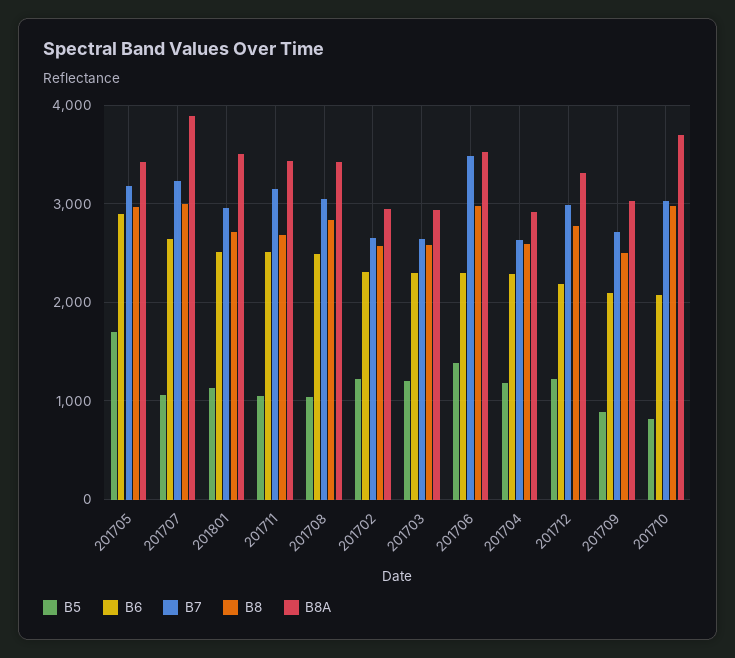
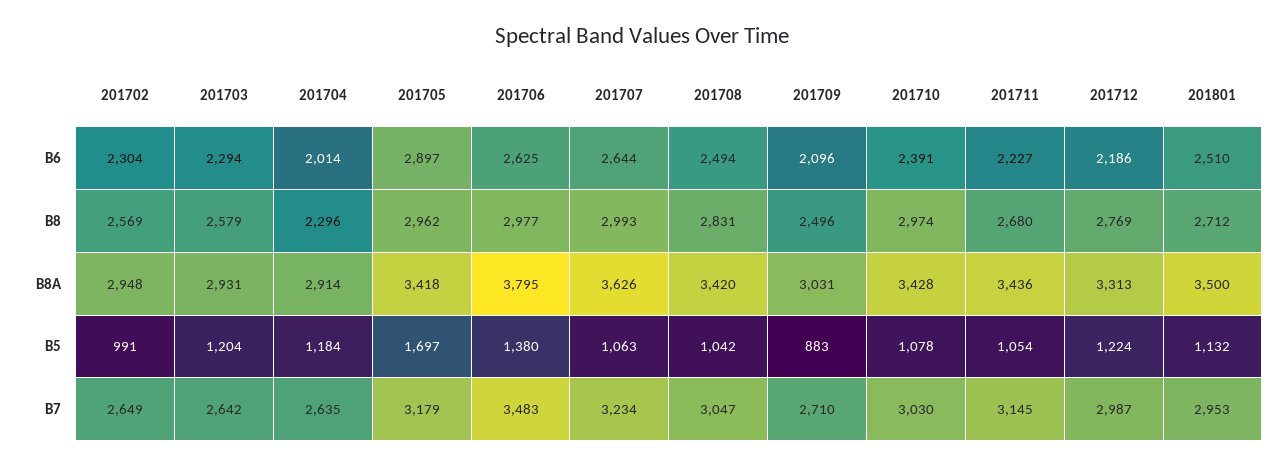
  {
    "B5": {
      "201705": 1697,
      "201707": 1063,
      "201801": 1132,
      "201711": 1054,
      "201708": 1042,
-     "201702": 1200,
+     "201702": 991,
      "201703": 1204,
      "201706": 1380,
      "201704": 1184,
      "201712": 1224,
      "201709": 883,
-     "201710": 800
+     "201710": 1078
    },
    "B6": {
      "201705": 2897,
      "201707": 2644,
      "201801": 2510,
-     "201711": 2500,
+     "201711": 2227,
      "201708": 2494,
      "201702": 2304,
      "201703": 2294,
-     "201706": 2300,
+     "201706": 2625,
-     "201704": 2300,
+     "201704": 2014,
      "201712": 2186,
      "201709": 2096,
-     "201710": 2100
+     "201710": 2391
    },
    "B7": {
      "201705": 3179,
      "201707": 3234,
      "201801": 2953,
      "201711": 3145,
      "201708": 3047,
      "201702": 2649,
      "201703": 2642,
      "201706": 3483,
      "201704": 2635,
      "201712": 2987,
      "201709": 2710,
      "201710": 3030
    },
    "B8": {
      "201705": 2962,
      "201707": 2993,
      "201801": 2712,
      "201711": 2680,
      "201708": 2831,
      "201702": 2569,
      "201703": 2579,
      "201706": 2977,
-     "201704": 2600,
+     "201704": 2296,
      "201712": 2769,
      "201709": 2496,
      "201710": 2974
    },
    "B8A": {
      "201705": 3418,
-     "201707": 3900,
+     "201707": 3626,
      "201801": 3500,
      "201711": 3436,
      "201708": 3420,
      "201702": 2948,
      "201703": 2931,
-     "201706": 3500,
+     "201706": 3795,
      "201704": 2914,
      "201712": 3313,
      "201709": 3031,
-     "201710": 3700
+     "201710": 3428
    }
  }

